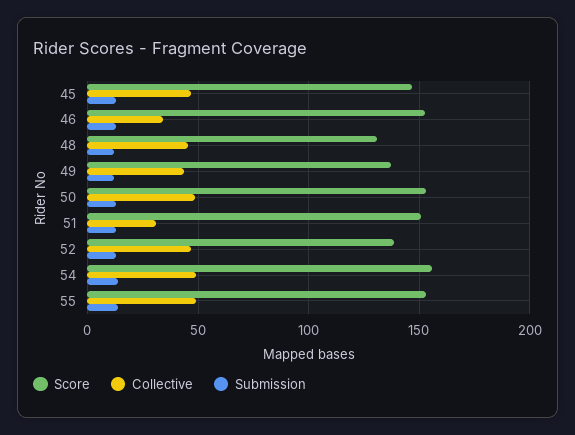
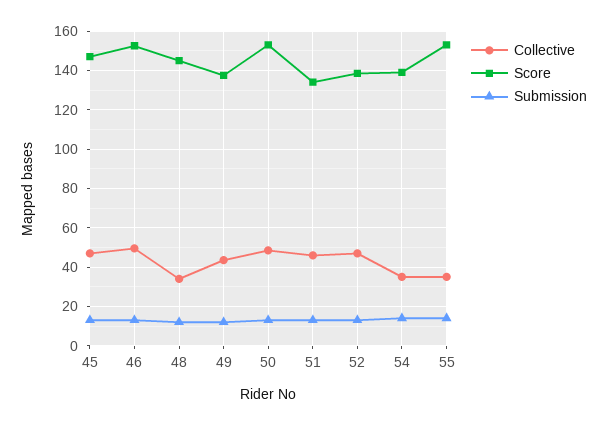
  {
    "Score": {
      "45": 145,
      "46": 155,
-     "48": 130,
+     "48": 145,
      "49": 140,
      "50": 155,
-     "51": 150,
+     "51": 135,
      "52": 140,
-     "54": 155,
+     "54": 140,
      "55": 155
    },
    "Collective": {
      "45": 45,
-     "46": 35,
+     "46": 50,
-     "48": 45,
+     "48": 35,
      "49": 45,
      "50": 50,
-     "51": 30,
+     "51": 45,
      "52": 45,
-     "54": 50,
+     "54": 35,
-     "55": 50
+     "55": 35
    },
    "Submission": {
      "45": 15,
      "46": 15,
      "48": 10,
      "49": 10,
      "50": 15,
      "51": 15,
      "52": 15,
      "54": 15,
      "55": 15
    }
  }

